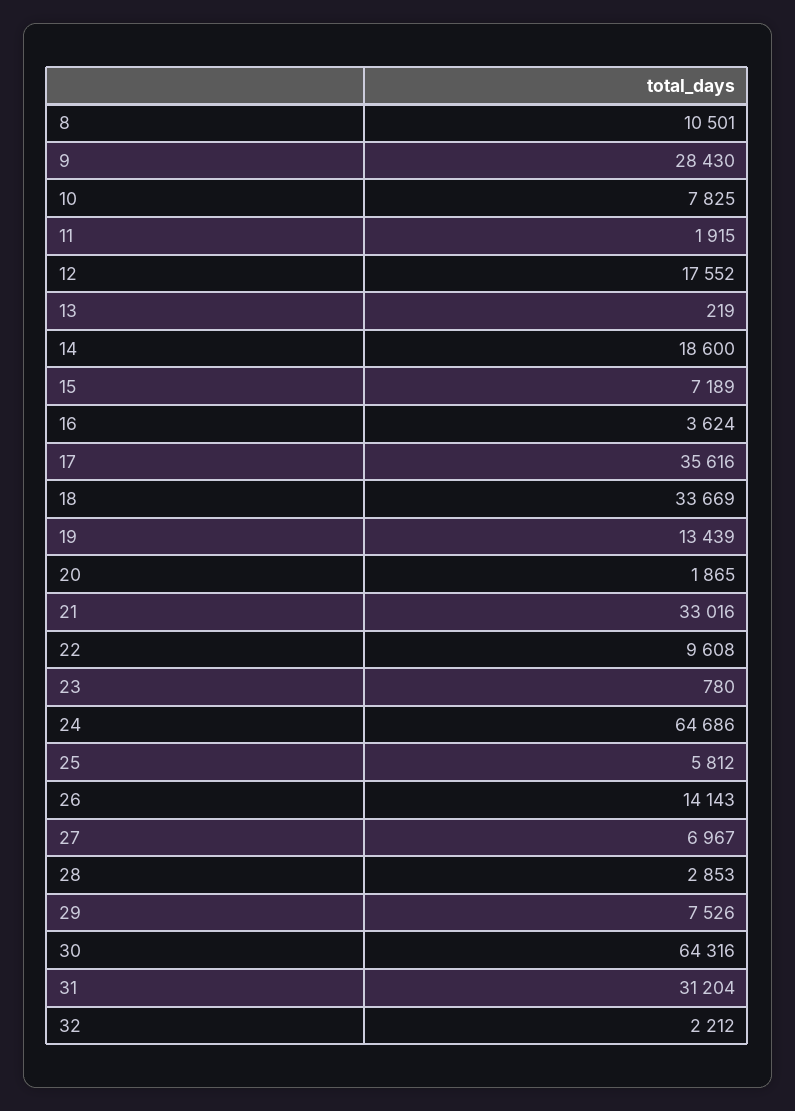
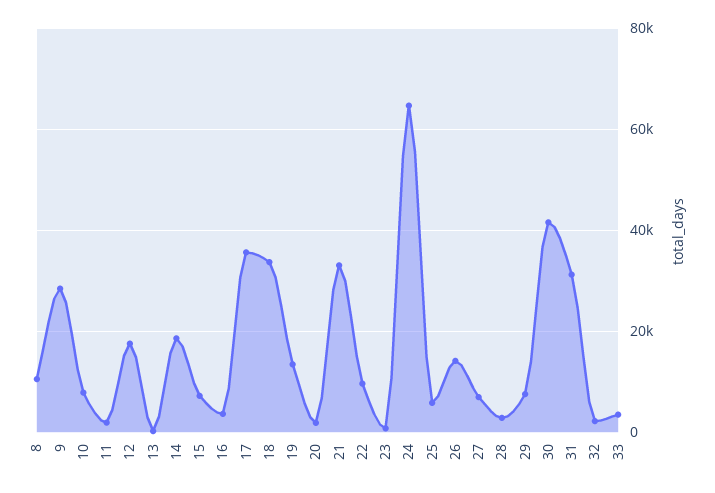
  {
    "8": 10501,
    "9": 28430,
    "10": 7825,
    "11": 1915,
    "12": 17552,
    "13": 219,
    "14": 18600,
    "15": 7189,
    "16": 3624,
    "17": 35616,
    "18": 33669,
    "19": 13439,
    "20": 1865,
    "21": 33016,
    "22": 9608,
    "23": 780,
    "24": 64686,
    "25": 5812,
    "26": 14143,
    "27": 6967,
    "28": 2853,
    "29": 7526,
-   "30": 64316,
+   "30": 42000,
    "31": 31204,
-   "32": 2212
+   "32": 2212,
+   "33": 4000
  }

